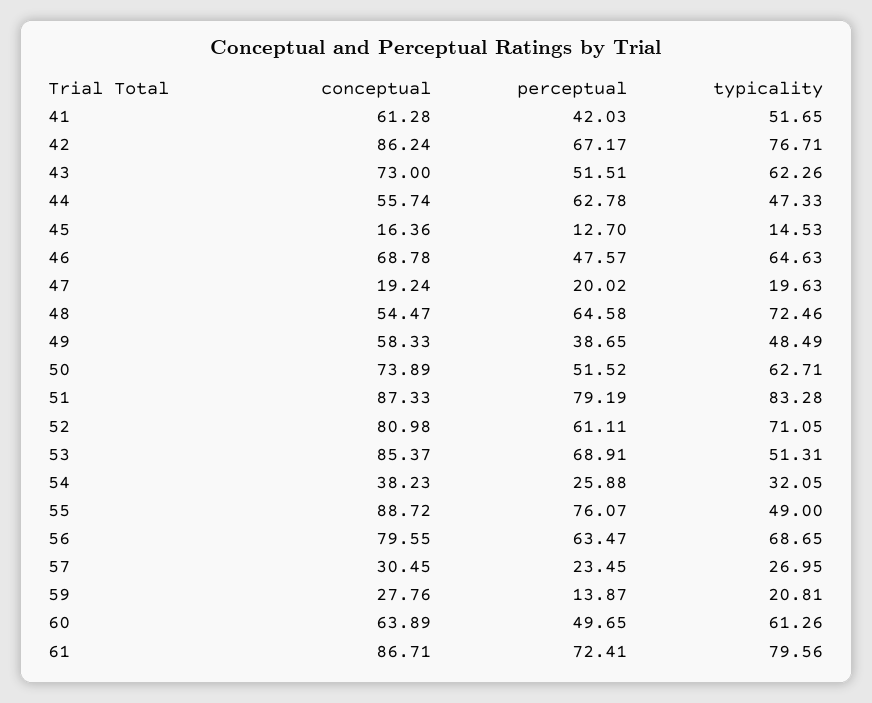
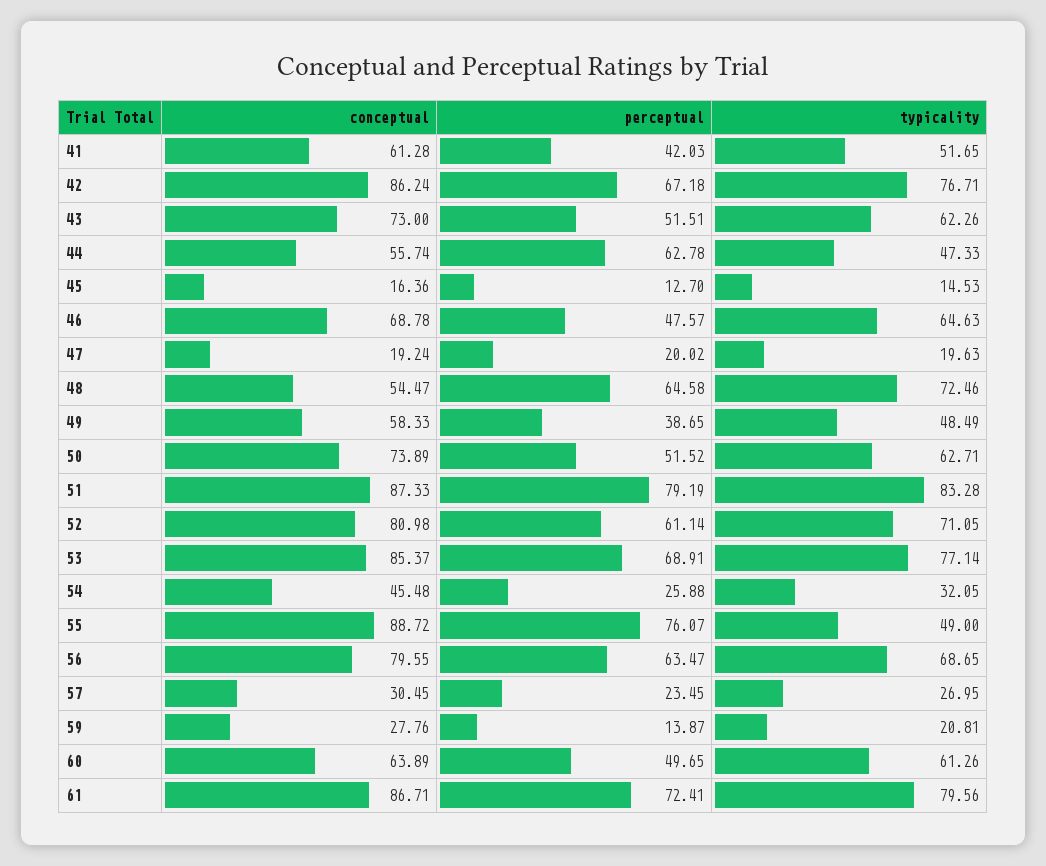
  {
    "conceptual": {
      "41": 61.28,
      "42": 86.24,
      "43": 73,
      "44": 55.74,
      "45": 16.36,
      "46": 68.78,
      "47": 19.24,
      "48": 54.47,
      "49": 58.33,
      "50": 73.89,
      "51": 87.33,
      "52": 80.98,
      "53": 85.37,
-     "54": 38.23,
+     "54": 45.48,
      "55": 88.72,
      "56": 79.55,
      "57": 30.45,
      "59": 27.76,
      "60": 63.89,
      "61": 86.71
    },
    "perceptual": {
      "41": 42.03,
-     "42": 67.17,
+     "42": 67.18,
      "43": 51.51,
      "44": 62.78,
      "45": 12.7,
      "46": 47.57,
      "47": 20.02,
      "48": 64.58,
      "49": 38.65,
      "50": 51.52,
      "51": 79.19,
-     "52": 61.11,
+     "52": 61.14,
      "53": 68.91,
      "54": 25.88,
      "55": 76.07,
      "56": 63.47,
      "57": 23.45,
      "59": 13.87,
      "60": 49.65,
      "61": 72.41
    },
    "typicality": {
      "41": 51.65,
      "42": 76.71,
      "43": 62.26,
      "44": 47.33,
      "45": 14.53,
      "46": 64.63,
      "47": 19.63,
      "48": 72.46,
      "49": 48.49,
      "50": 62.71,
      "51": 83.28,
      "52": 71.05,
-     "53": 51.31,
+     "53": 77.14,
      "54": 32.05,
      "55": 49,
      "56": 68.65,
      "57": 26.95,
      "59": 20.81,
      "60": 61.26,
      "61": 79.56
    }
  }

